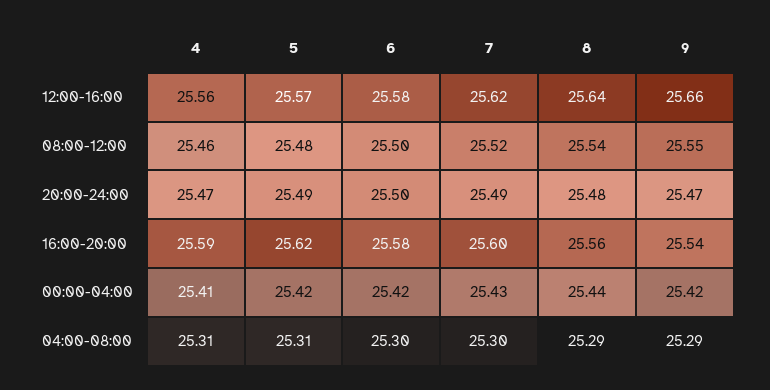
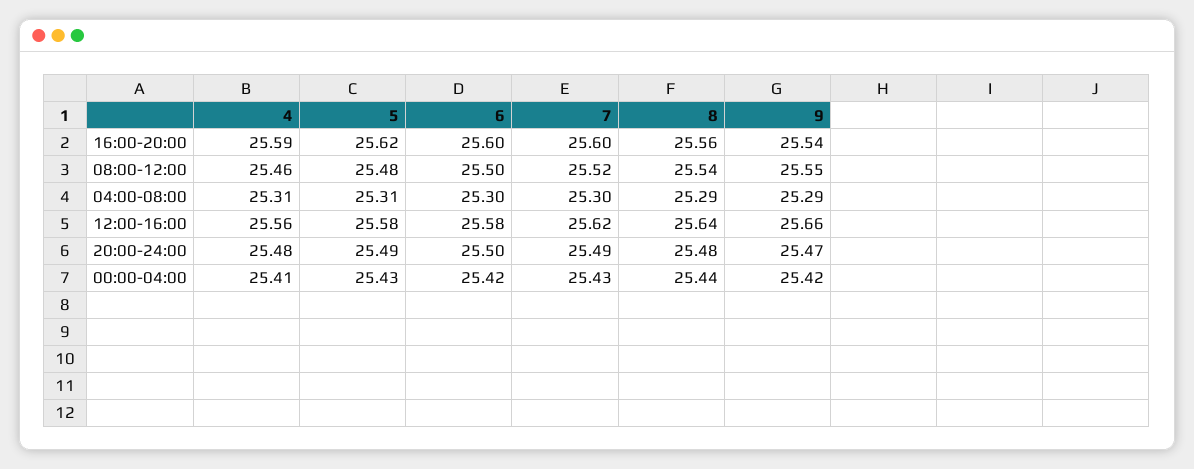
  {
    "4": {
      "12:00-16:00": 25.56,
      "08:00-12:00": 25.46,
-     "20:00-24:00": 25.47,
+     "20:00-24:00": 25.48,
      "16:00-20:00": 25.59,
      "00:00-04:00": 25.41,
      "04:00-08:00": 25.31
    },
    "5": {
-     "12:00-16:00": 25.57,
+     "12:00-16:00": 25.58,
      "08:00-12:00": 25.48,
      "20:00-24:00": 25.49,
      "16:00-20:00": 25.62,
-     "00:00-04:00": 25.42,
+     "00:00-04:00": 25.43,
      "04:00-08:00": 25.31
    },
    "6": {
      "12:00-16:00": 25.58,
      "08:00-12:00": 25.5,
      "20:00-24:00": 25.5,
-     "16:00-20:00": 25.58,
+     "16:00-20:00": 25.6,
      "00:00-04:00": 25.42,
      "04:00-08:00": 25.3
    },
    "7": {
      "12:00-16:00": 25.62,
      "08:00-12:00": 25.52,
      "20:00-24:00": 25.49,
      "16:00-20:00": 25.6,
      "00:00-04:00": 25.43,
      "04:00-08:00": 25.3
    },
    "8": {
      "12:00-16:00": 25.64,
      "08:00-12:00": 25.54,
      "20:00-24:00": 25.48,
      "16:00-20:00": 25.56,
      "00:00-04:00": 25.44,
      "04:00-08:00": 25.29
    },
    "9": {
      "12:00-16:00": 25.66,
      "08:00-12:00": 25.55,
      "20:00-24:00": 25.47,
      "16:00-20:00": 25.54,
      "00:00-04:00": 25.42,
      "04:00-08:00": 25.29
    }
  }

